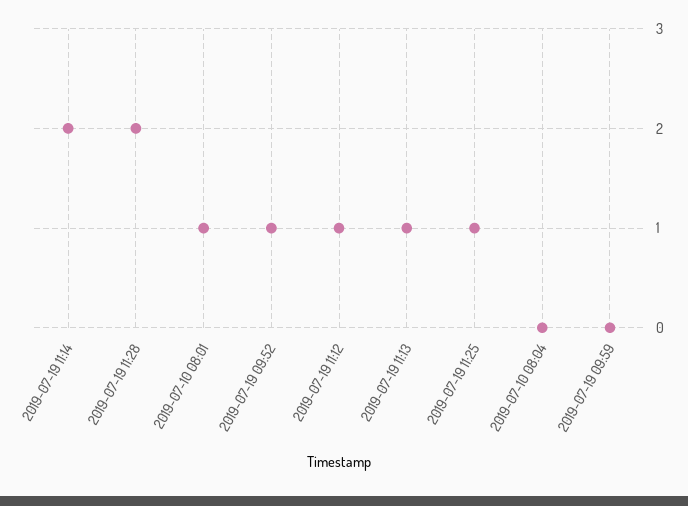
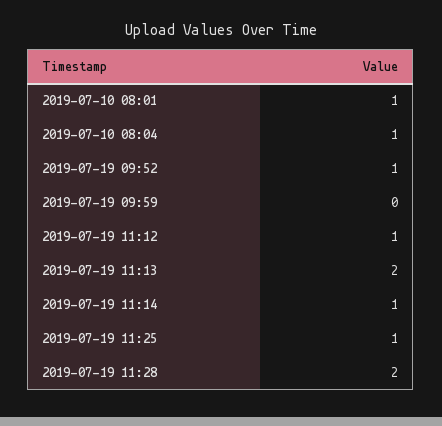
  {
-   "2019-07-19 11:14": 2,
+   "2019-07-19 11:14": 1,
    "2019-07-19 11:28": 2,
    "2019-07-10 08:01": 1,
    "2019-07-19 09:52": 1,
    "2019-07-19 11:12": 1,
-   "2019-07-19 11:13": 1,
+   "2019-07-19 11:13": 2,
    "2019-07-19 11:25": 1,
-   "2019-07-10 08:04": 0,
+   "2019-07-10 08:04": 1,
    "2019-07-19 09:59": 0
  }

